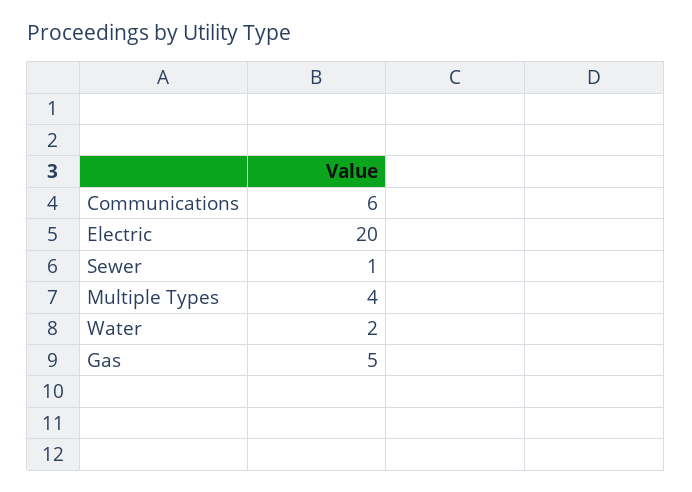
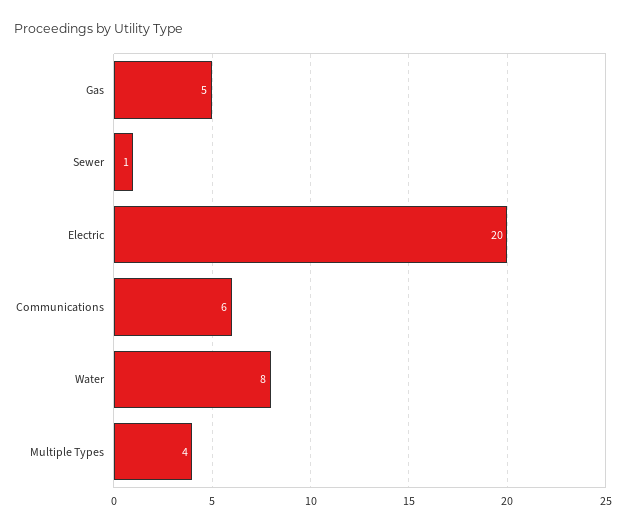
  {
    "Communications": 6,
    "Electric": 20,
    "Sewer": 1,
    "Multiple Types": 4,
-   "Water": 2,
+   "Water": 8,
    "Gas": 5
  }

